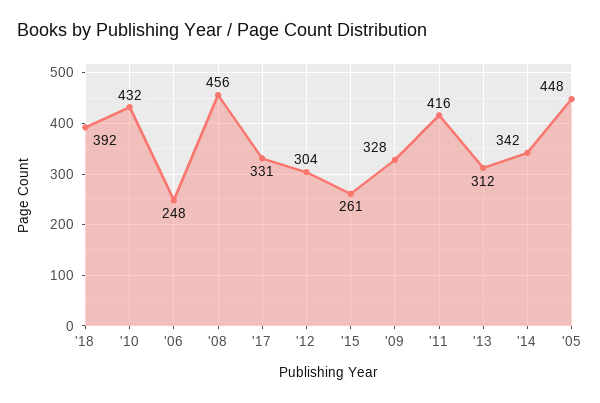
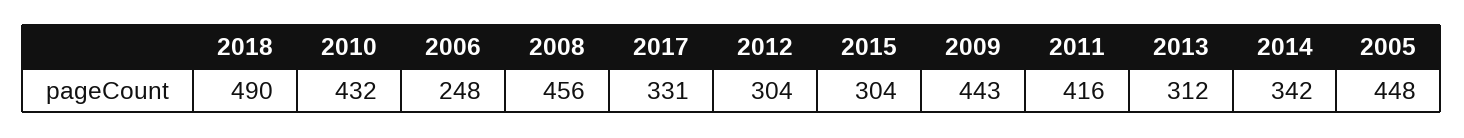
  {
-   "'18": 392,
+   "'18": 490,
    "'10": 432,
    "'06": 248,
    "'08": 456,
    "'17": 331,
    "'12": 304,
-   "'15": 261,
+   "'15": 304,
-   "'09": 328,
+   "'09": 443,
    "'11": 416,
    "'13": 312,
    "'14": 342,
    "'05": 448
  }

